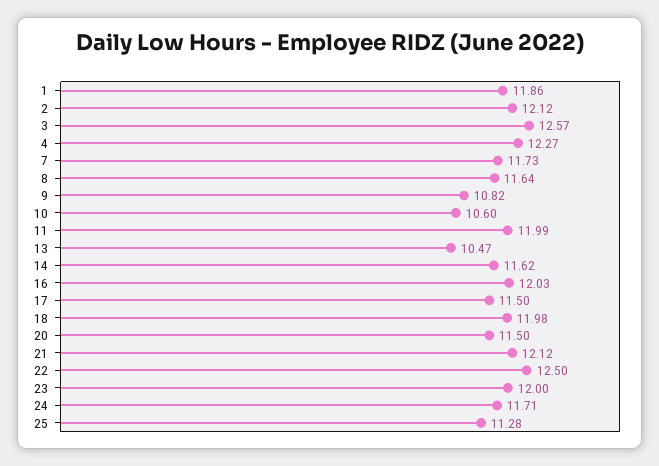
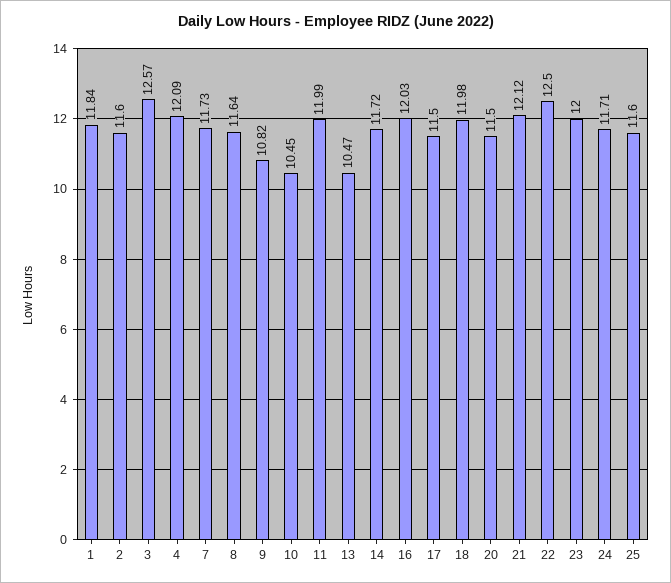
  {
-   "1": 11.86,
+   "1": 11.84,
-   "2": 12.12,
+   "2": 11.6,
    "3": 12.57,
-   "4": 12.27,
+   "4": 12.09,
    "7": 11.73,
    "8": 11.64,
    "9": 10.82,
-   "10": 10.6,
+   "10": 10.45,
    "11": 11.99,
    "13": 10.47,
-   "14": 11.62,
+   "14": 11.72,
    "16": 12.03,
    "17": 11.5,
    "18": 11.98,
    "20": 11.5,
    "21": 12.12,
    "22": 12.5,
    "23": 12,
    "24": 11.71,
-   "25": 11.28
+   "25": 11.6
  }

